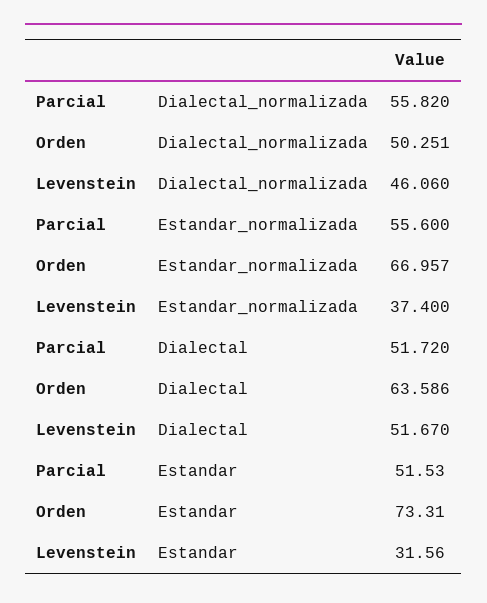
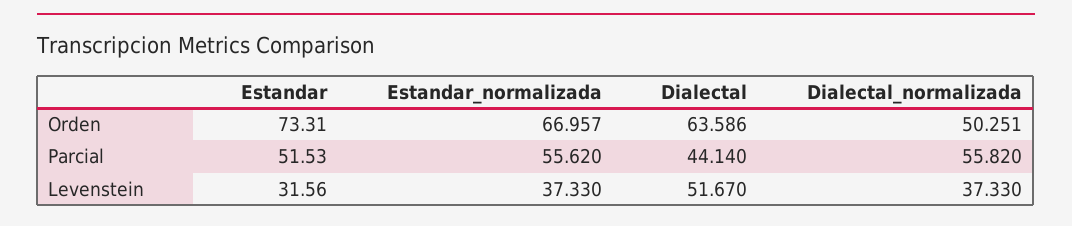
  {
    "Parcial": {
      "Dialectal_normalizada": 55.82,
-     "Estandar_normalizada": 55.6,
+     "Estandar_normalizada": 55.62,
-     "Dialectal": 51.72,
+     "Dialectal": 44.14,
      "Estandar": 51.53
    },
    "Orden": {
      "Dialectal_normalizada": 50.251,
      "Estandar_normalizada": 66.957,
      "Dialectal": 63.586,
      "Estandar": 73.31
    },
    "Levenstein": {
-     "Dialectal_normalizada": 46.06,
+     "Dialectal_normalizada": 37.33,
-     "Estandar_normalizada": 37.4,
+     "Estandar_normalizada": 37.33,
      "Dialectal": 51.67,
      "Estandar": 31.56
    }
  }

